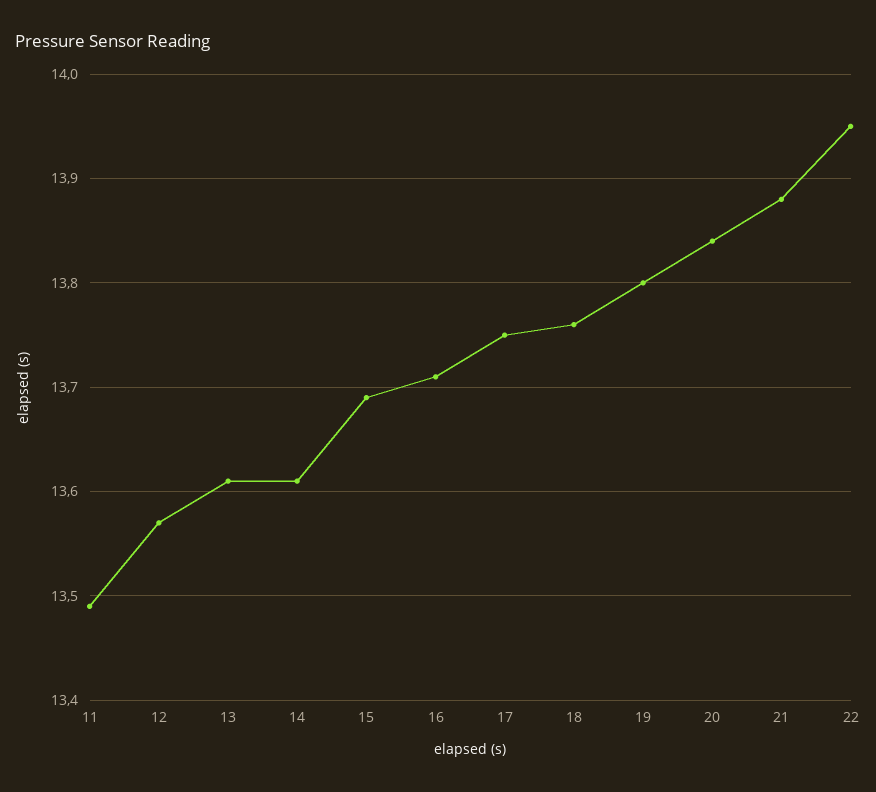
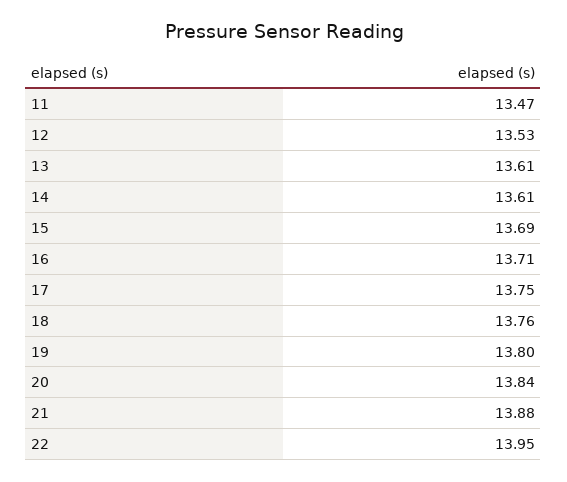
  {
-   "11": 13.49,
+   "11": 13.47,
-   "12": 13.57,
+   "12": 13.53,
    "13": 13.61,
    "14": 13.61,
    "15": 13.69,
    "16": 13.71,
    "17": 13.75,
    "18": 13.76,
    "19": 13.8,
    "20": 13.84,
    "21": 13.88,
    "22": 13.95
  }

